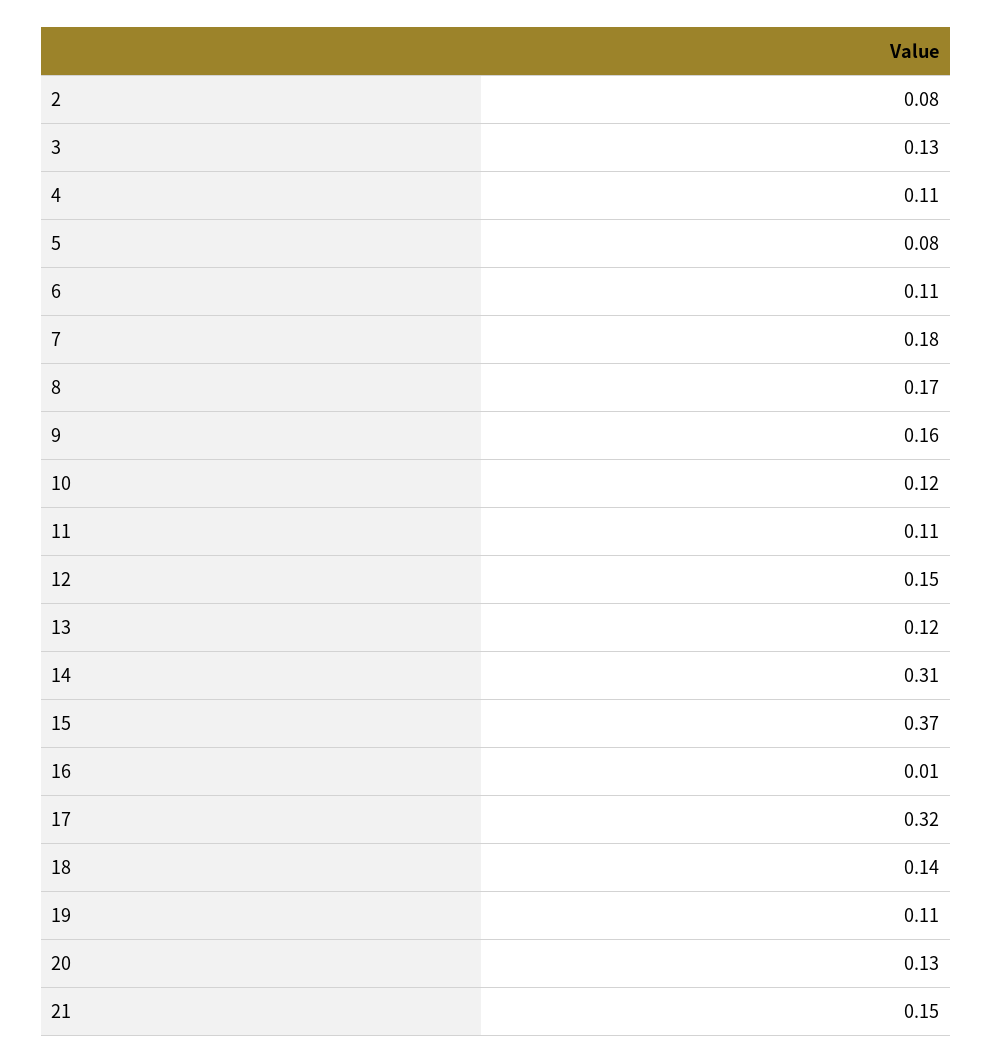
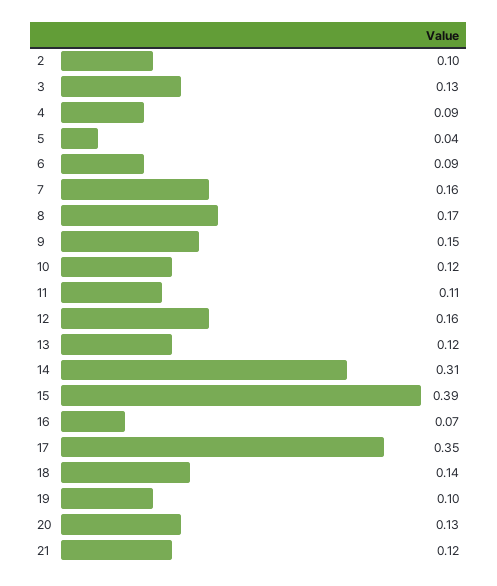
  {
-   "2": 0.08,
+   "2": 0.1,
    "3": 0.13,
-   "4": 0.11,
+   "4": 0.09,
-   "5": 0.08,
+   "5": 0.04,
-   "6": 0.11,
+   "6": 0.09,
-   "7": 0.18,
+   "7": 0.16,
    "8": 0.17,
-   "9": 0.16,
+   "9": 0.15,
    "10": 0.12,
    "11": 0.11,
-   "12": 0.15,
+   "12": 0.16,
    "13": 0.12,
    "14": 0.31,
-   "15": 0.37,
+   "15": 0.39,
-   "16": 0.01,
+   "16": 0.07,
-   "17": 0.32,
+   "17": 0.35,
    "18": 0.14,
-   "19": 0.11,
+   "19": 0.1,
    "20": 0.13,
-   "21": 0.15
+   "21": 0.12
  }

